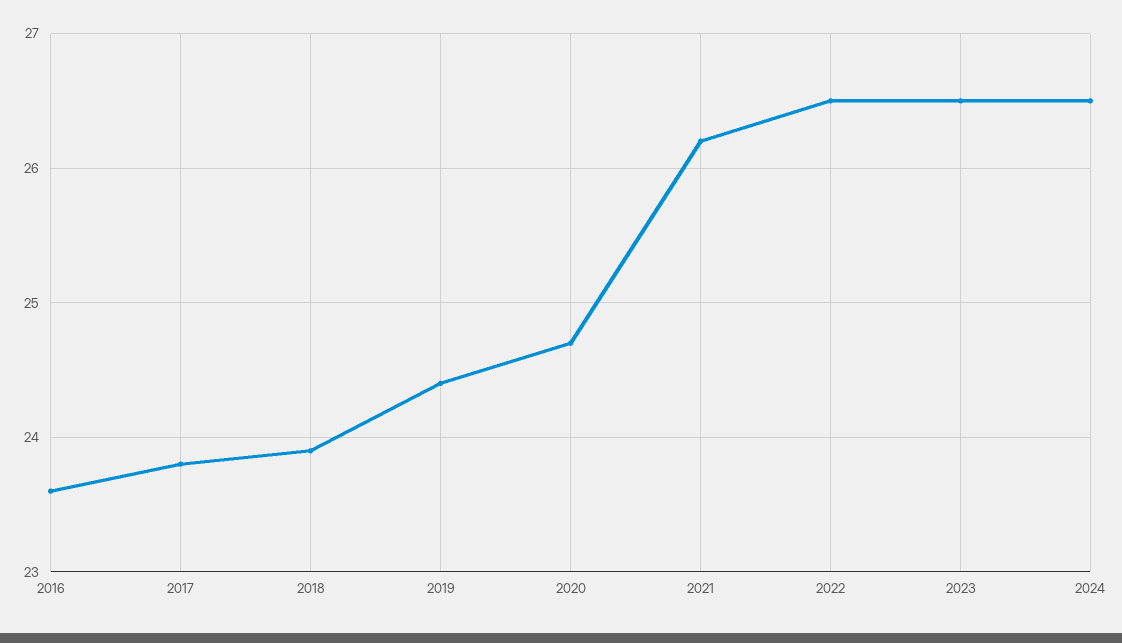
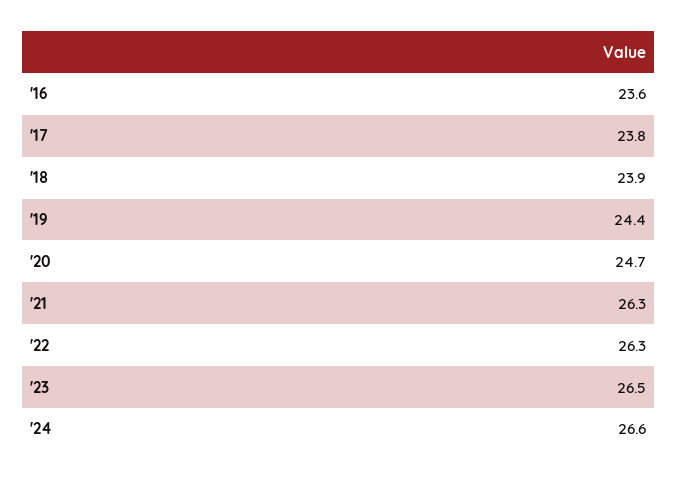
  {
    "2016": 23.6,
    "2017": 23.8,
    "2018": 23.9,
    "2019": 24.4,
    "2020": 24.7,
-   "2021": 26.2,
+   "2021": 26.3,
-   "2022": 26.5,
+   "2022": 26.3,
    "2023": 26.5,
-   "2024": 26.5
+   "2024": 26.6
  }

